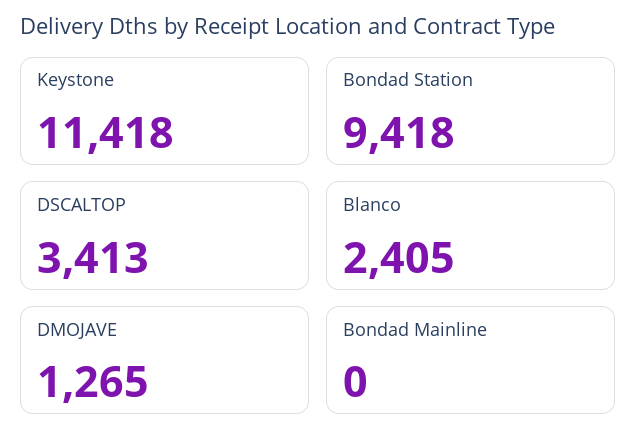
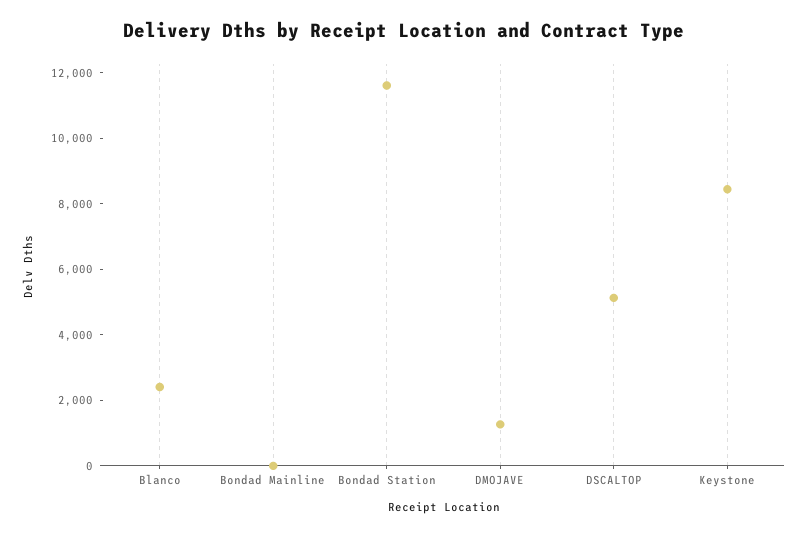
  {
-   "Keystone": 11418,
+   "Keystone": 8500,
-   "Bondad Station": 9418,
+   "Bondad Station": 11500,
-   "DSCALTOP": 3413,
+   "DSCALTOP": 5000,
    "Blanco": 2405,
    "DMOJAVE": 1265,
    "Bondad Mainline": 0
  }

